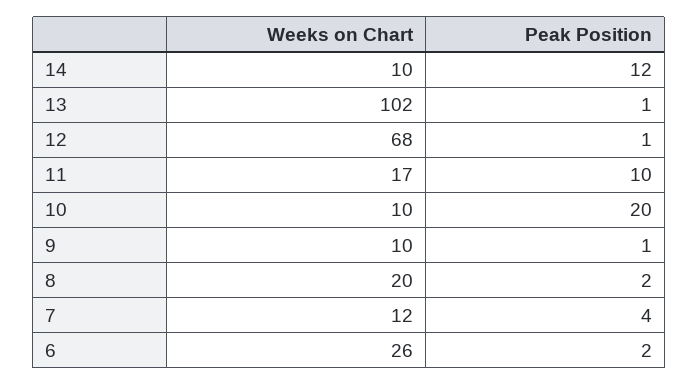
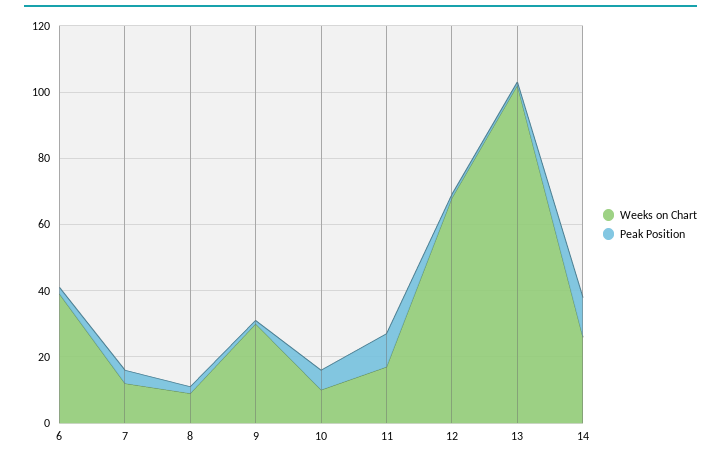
  {
    "Weeks on Chart": {
-     "14": 10,
+     "14": 25,
      "13": 102,
      "12": 68,
      "11": 17,
      "10": 10,
-     "9": 10,
+     "9": 30,
-     "8": 20,
+     "8": 10,
      "7": 12,
-     "6": 26
+     "6": 40
    },
    "Peak Position": {
      "14": 12,
      "13": 1,
      "12": 1,
      "11": 10,
-     "10": 20,
+     "10": 5,
      "9": 1,
      "8": 2,
      "7": 4,
      "6": 2
    }
  }

